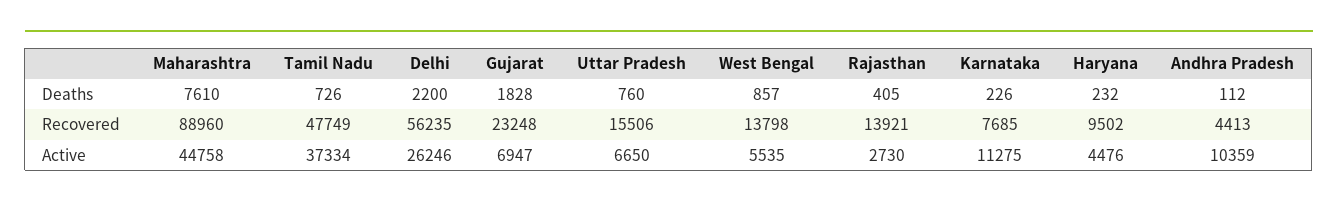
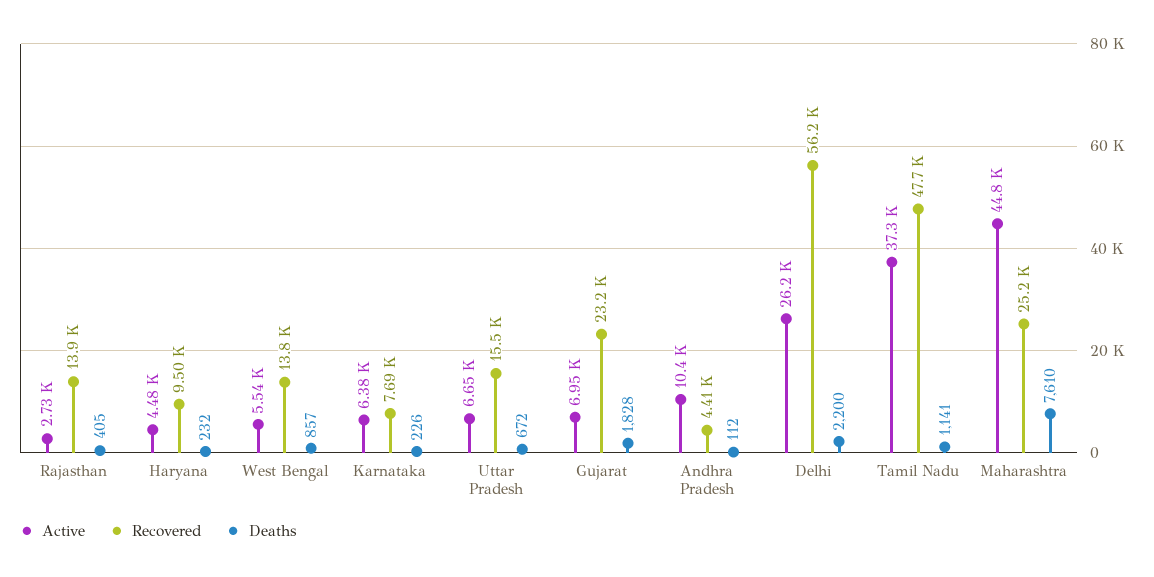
  {
    "Deaths": {
      "Maharashtra": 7610,
-     "Tamil Nadu": 726,
+     "Tamil Nadu": 1141,
      "Delhi": 2200,
      "Gujarat": 1828,
-     "Uttar Pradesh": 760,
+     "Uttar Pradesh": 672,
      "West Bengal": 857,
      "Rajasthan": 405,
      "Karnataka": 226,
      "Haryana": 232,
      "Andhra Pradesh": 112
    },
    "Recovered": {
-     "Maharashtra": 88960,
+     "Maharashtra": 25200,
      "Tamil Nadu": 47749,
      "Delhi": 56235,
      "Gujarat": 23248,
      "Uttar Pradesh": 15506,
      "West Bengal": 13798,
      "Rajasthan": 13921,
      "Karnataka": 7685,
      "Haryana": 9502,
      "Andhra Pradesh": 4413
    },
    "Active": {
      "Maharashtra": 44758,
      "Tamil Nadu": 37334,
      "Delhi": 26246,
      "Gujarat": 6947,
      "Uttar Pradesh": 6650,
      "West Bengal": 5535,
      "Rajasthan": 2730,
-     "Karnataka": 11275,
+     "Karnataka": 6380,
      "Haryana": 4476,
      "Andhra Pradesh": 10359
    }
  }

